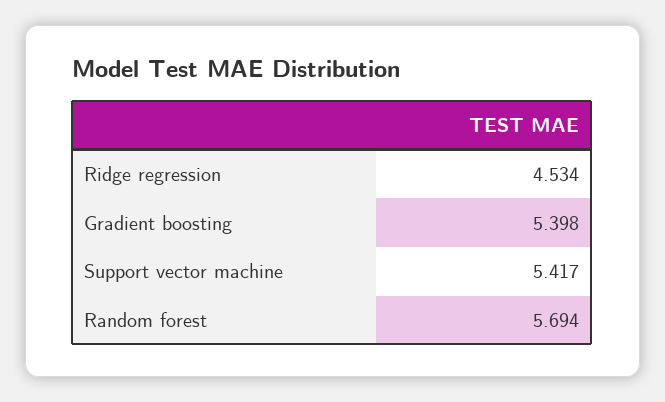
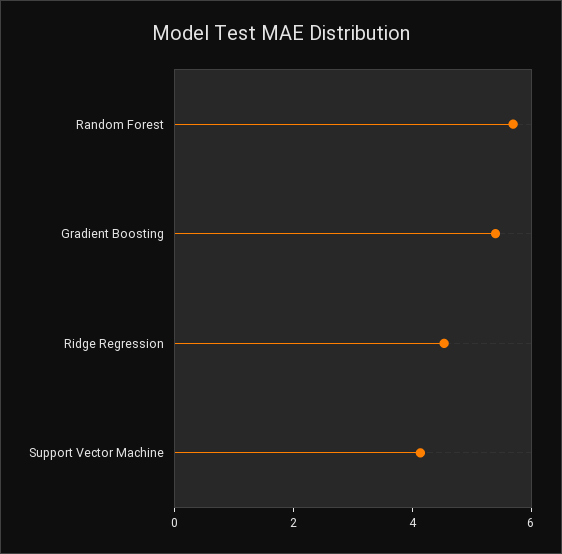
  {
    "Ridge regression": 4.534,
    "Gradient boosting": 5.398,
-   "Support vector machine": 5.417,
+   "Support vector machine": 4,
    "Random forest": 5.694
  }

